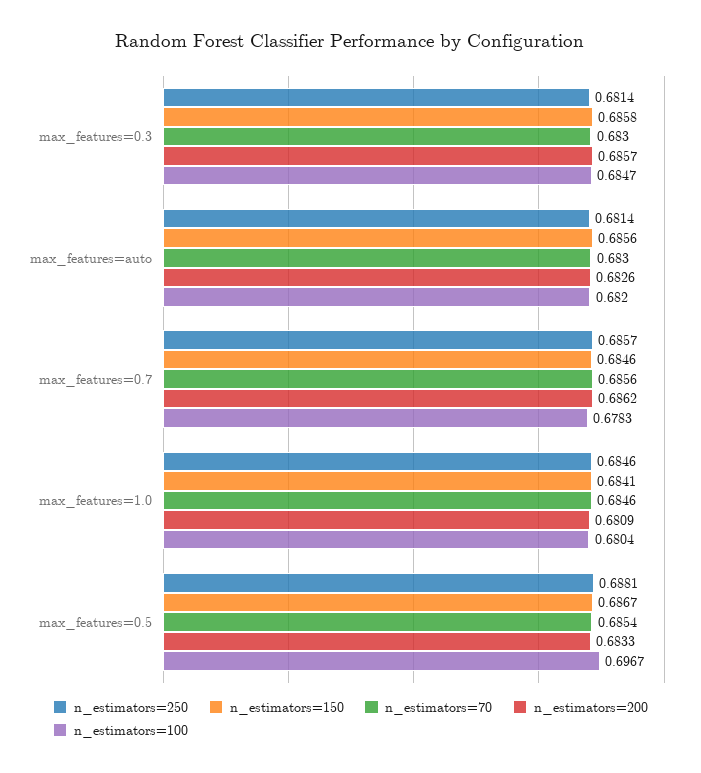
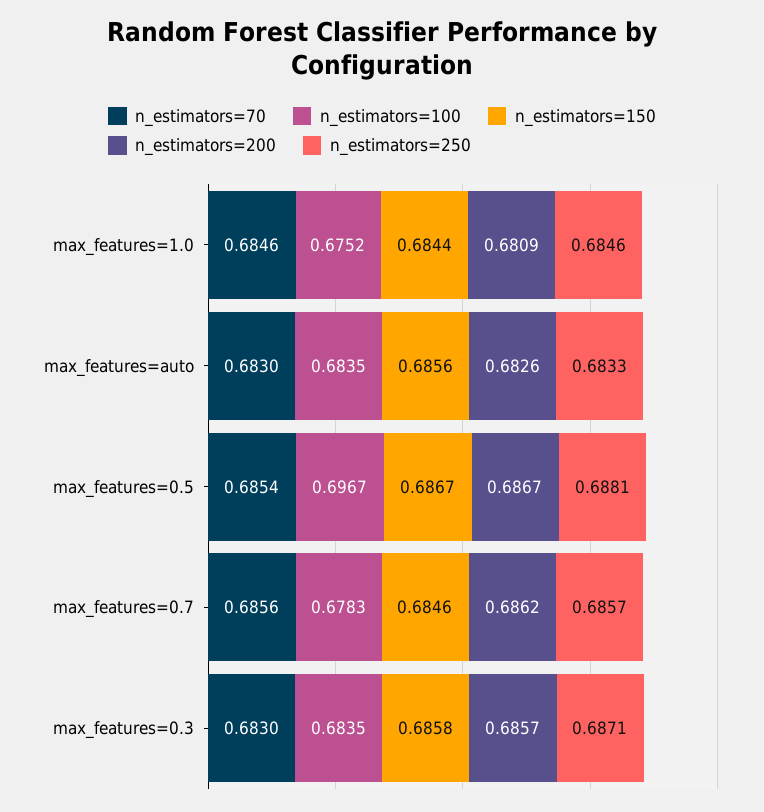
  {
    "n_estimators=250": {
-     "max_features=0.3": 0.6814,
+     "max_features=0.3": 0.6871,
-     "max_features=auto": 0.6814,
+     "max_features=auto": 0.6833,
      "max_features=0.7": 0.6857,
      "max_features=1.0": 0.6846,
      "max_features=0.5": 0.6881
    },
    "n_estimators=150": {
      "max_features=0.3": 0.6858,
      "max_features=auto": 0.6856,
      "max_features=0.7": 0.6846,
-     "max_features=1.0": 0.6841,
+     "max_features=1.0": 0.6844,
      "max_features=0.5": 0.6867
    },
    "n_estimators=70": {
      "max_features=0.3": 0.683,
      "max_features=auto": 0.683,
      "max_features=0.7": 0.6856,
      "max_features=1.0": 0.6846,
      "max_features=0.5": 0.6854
    },
    "n_estimators=200": {
      "max_features=0.3": 0.6857,
      "max_features=auto": 0.6826,
      "max_features=0.7": 0.6862,
      "max_features=1.0": 0.6809,
-     "max_features=0.5": 0.6833
+     "max_features=0.5": 0.6867
    },
    "n_estimators=100": {
-     "max_features=0.3": 0.6847,
+     "max_features=0.3": 0.6835,
-     "max_features=auto": 0.682,
+     "max_features=auto": 0.6835,
      "max_features=0.7": 0.6783,
-     "max_features=1.0": 0.6804,
+     "max_features=1.0": 0.6752,
      "max_features=0.5": 0.6967
    }
  }

